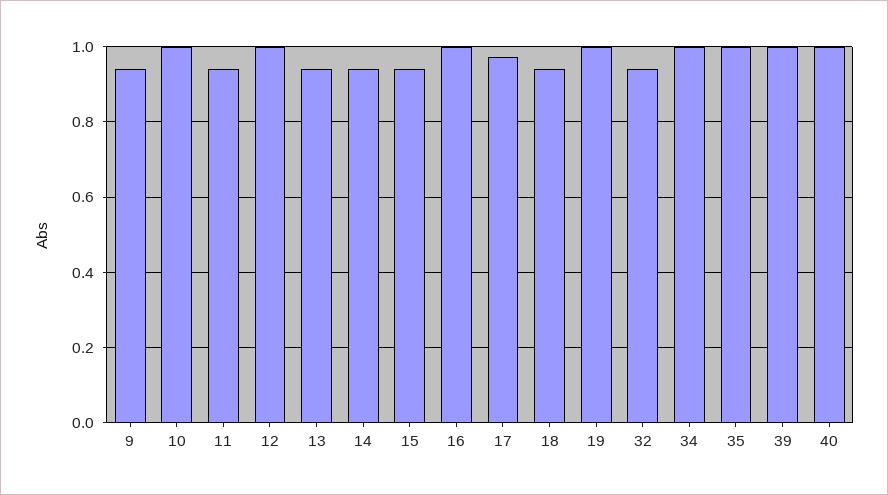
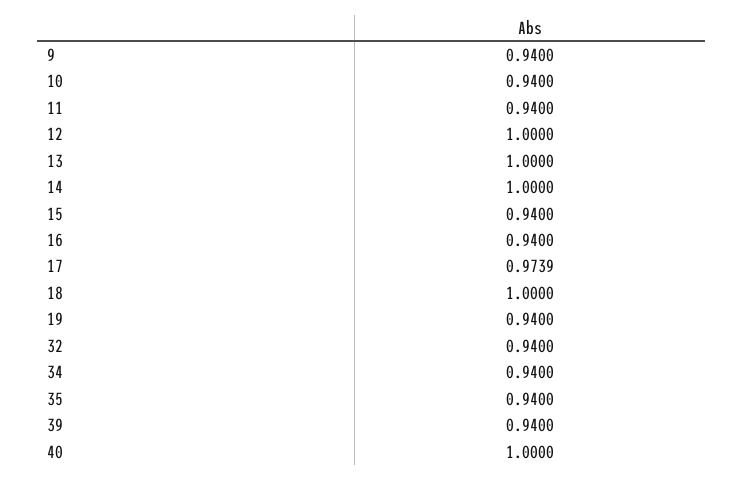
  {
    "9": 0.94,
-   "10": 1,
+   "10": 0.94,
    "11": 0.94,
    "12": 1,
-   "13": 0.94,
+   "13": 1,
-   "14": 0.94,
+   "14": 1,
    "15": 0.94,
-   "16": 1,
+   "16": 0.94,
    "17": 0.9739,
-   "18": 0.94,
+   "18": 1,
-   "19": 1,
+   "19": 0.94,
    "32": 0.94,
-   "34": 1,
+   "34": 0.94,
-   "35": 1,
+   "35": 0.94,
-   "39": 1,
+   "39": 0.94,
    "40": 1
  }

